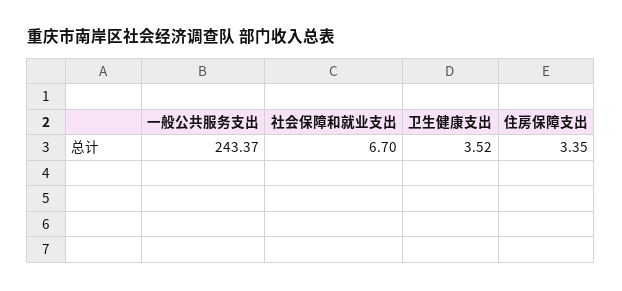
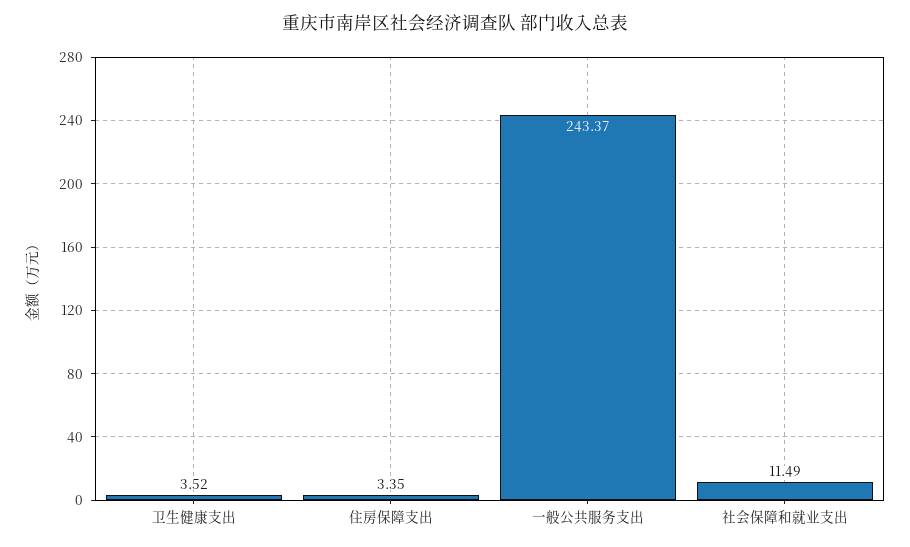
  {
    "一般公共服务支出": 243.37,
-   "社会保障和就业支出": 6.7,
+   "社会保障和就业支出": 11.49,
    "卫生健康支出": 3.52,
    "住房保障支出": 3.35
  }

